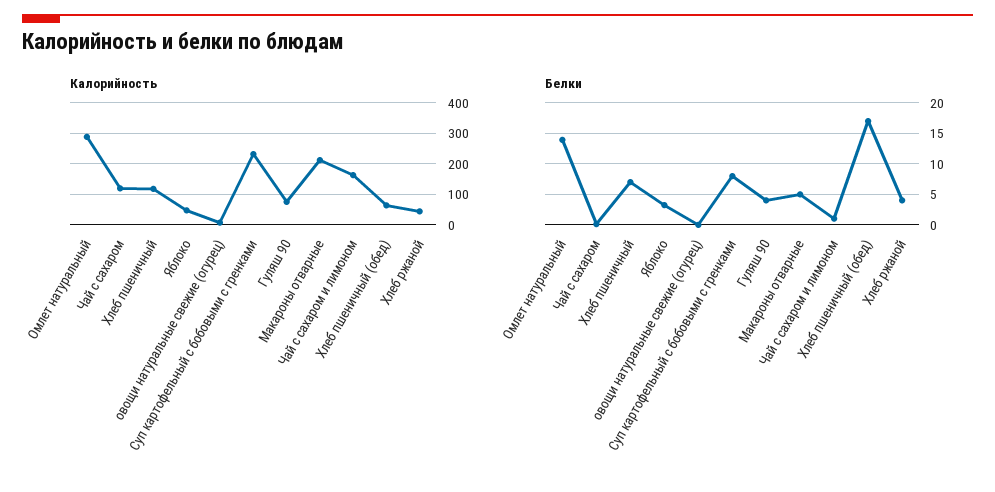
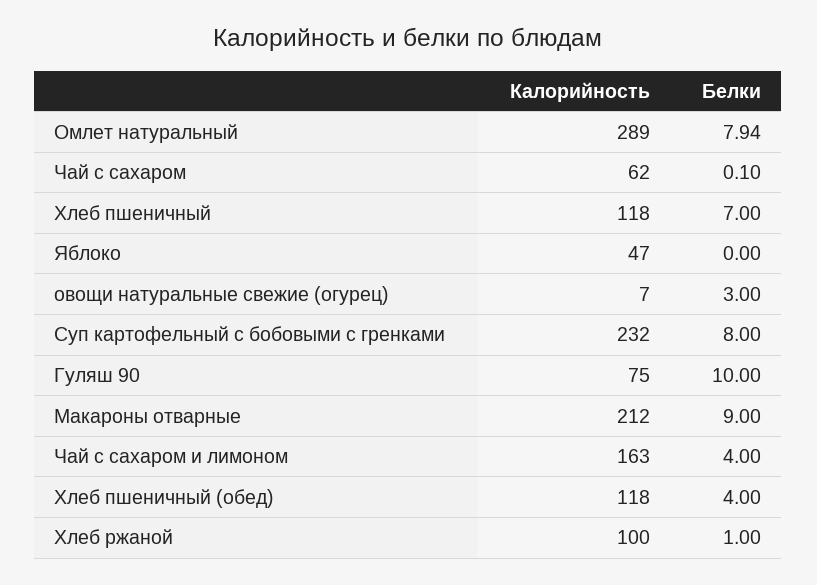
  {
    "Калорийность": {
      "Омлет натуральный": 289,
-     "Чай с сахаром": 120,
+     "Чай с сахаром": 62,
      "Хлеб пшеничный": 118,
      "Яблоко": 47,
      "овощи натуральные свежие (огурец)": 7,
      "Суп картофельный с бобовыми с гренками": 232,
      "Гуляш 90": 75,
      "Макароны отварные": 212,
      "Чай с сахаром и лимоном": 163,
-     "Хлеб пшеничный (обед)": 60,
+     "Хлеб пшеничный (обед)": 118,
-     "Хлеб ржаной": 40
+     "Хлеб ржаной": 100
    },
    "Белки": {
-     "Омлет натуральный": 14,
+     "Омлет натуральный": 7.94,
      "Чай с сахаром": 0.1,
      "Хлеб пшеничный": 7,
-     "Яблоко": 3,
+     "Яблоко": 0,
-     "овощи натуральные свежие (огурец)": 0,
+     "овощи натуральные свежие (огурец)": 3,
      "Суп картофельный с бобовыми с гренками": 8,
-     "Гуляш 90": 4,
+     "Гуляш 90": 10,
-     "Макароны отварные": 5,
+     "Макароны отварные": 9,
-     "Чай с сахаром и лимоном": 1,
+     "Чай с сахаром и лимоном": 4,
-     "Хлеб пшеничный (обед)": 17,
+     "Хлеб пшеничный (обед)": 4,
-     "Хлеб ржаной": 4
+     "Хлеб ржаной": 1
    }
  }

